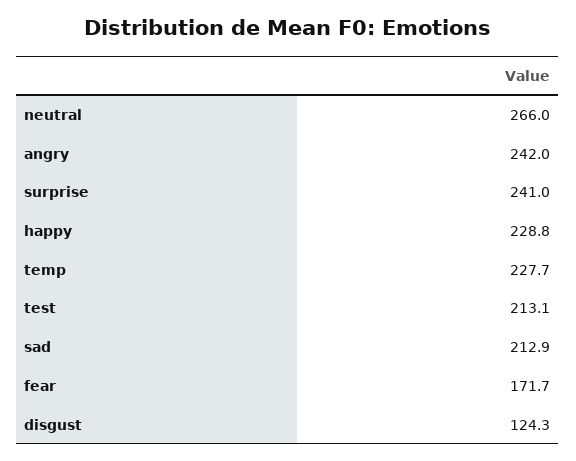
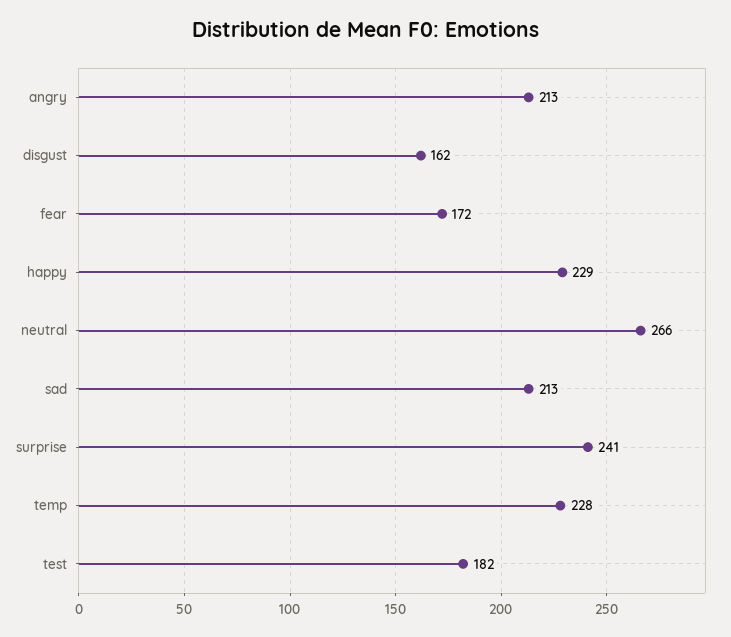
  {
    "neutral": 266,
-   "angry": 242,
+   "angry": 213,
    "surprise": 241,
    "happy": 228.8,
    "temp": 227.7,
-   "test": 213.1,
+   "test": 182,
    "sad": 212.9,
    "fear": 171.7,
-   "disgust": 124.3
+   "disgust": 162
  }

